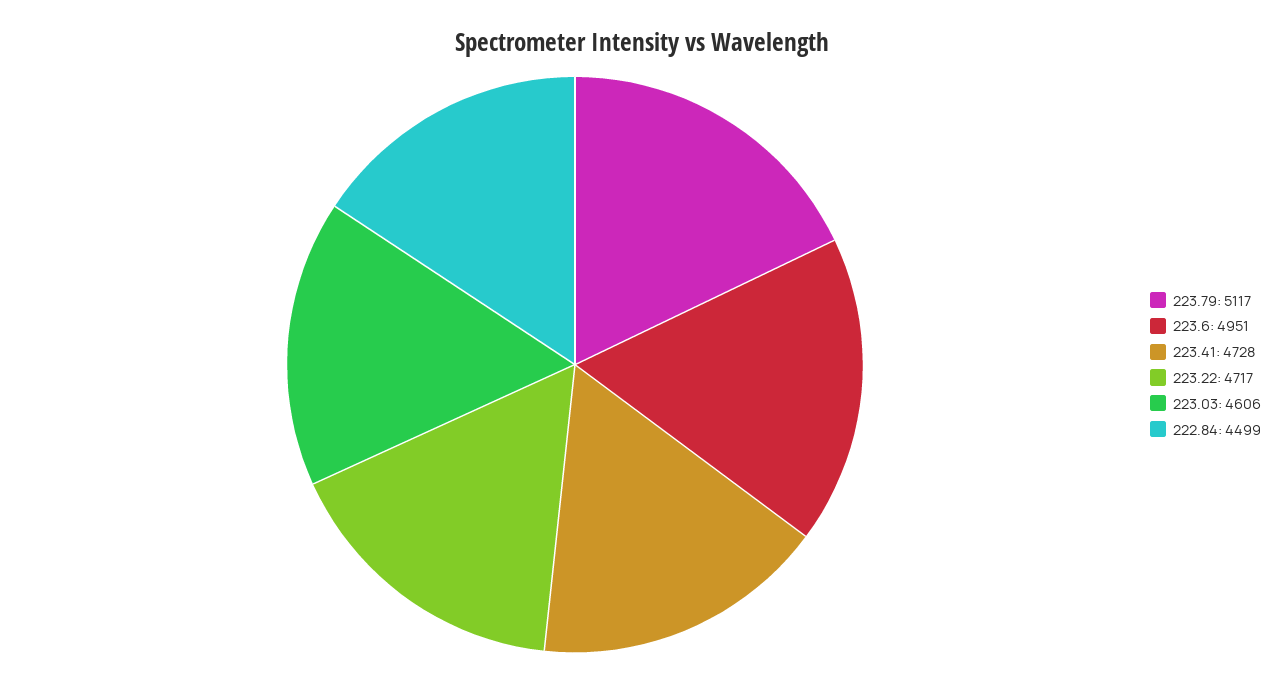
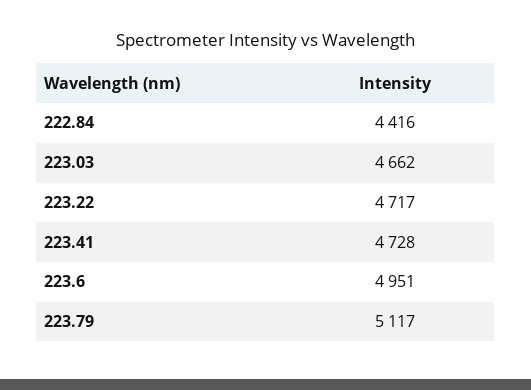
  {
    "223.79": 5117,
    "223.6": 4951,
    "223.41": 4728,
    "223.22": 4717,
-   "223.03": 4606,
+   "223.03": 4662,
-   "222.84": 4499
+   "222.84": 4416
  }

